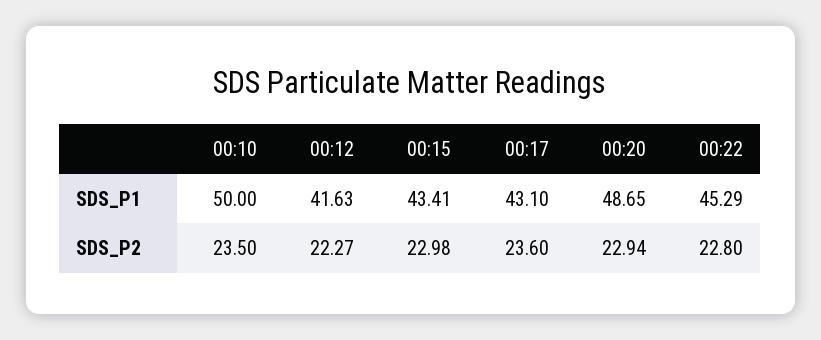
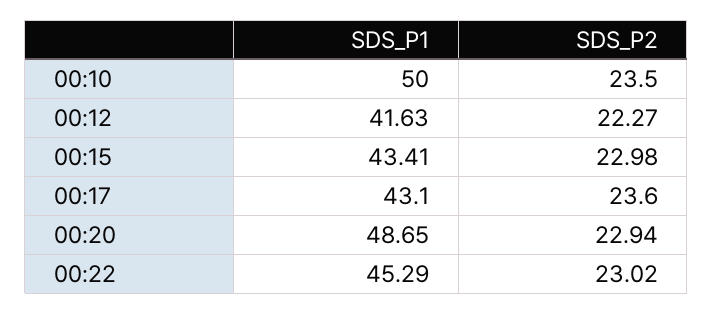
  {
    "00:10": {
      "SDS_P1": 50,
      "SDS_P2": 23.5
    },
    "00:12": {
      "SDS_P1": 41.63,
      "SDS_P2": 22.27
    },
    "00:15": {
      "SDS_P1": 43.41,
      "SDS_P2": 22.98
    },
    "00:17": {
      "SDS_P1": 43.1,
      "SDS_P2": 23.6
    },
    "00:20": {
      "SDS_P1": 48.65,
      "SDS_P2": 22.94
    },
    "00:22": {
      "SDS_P1": 45.29,
-     "SDS_P2": 22.8
+     "SDS_P2": 23.02
    }
  }

